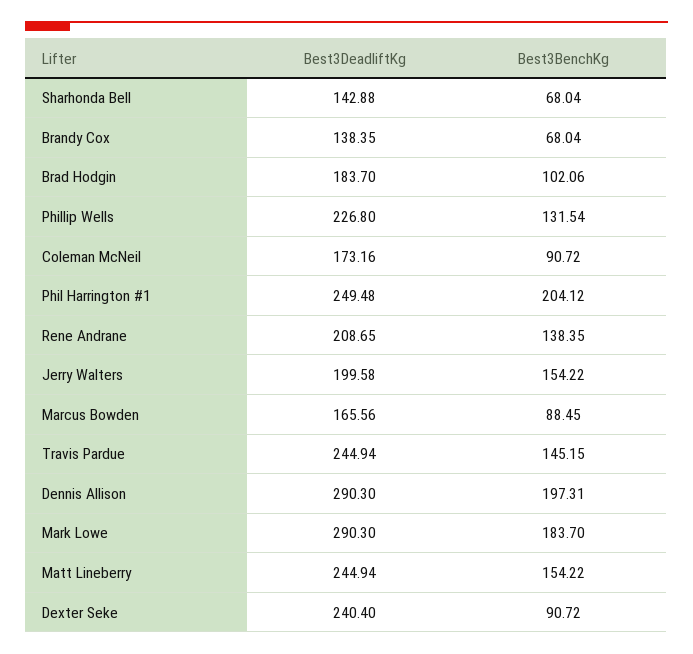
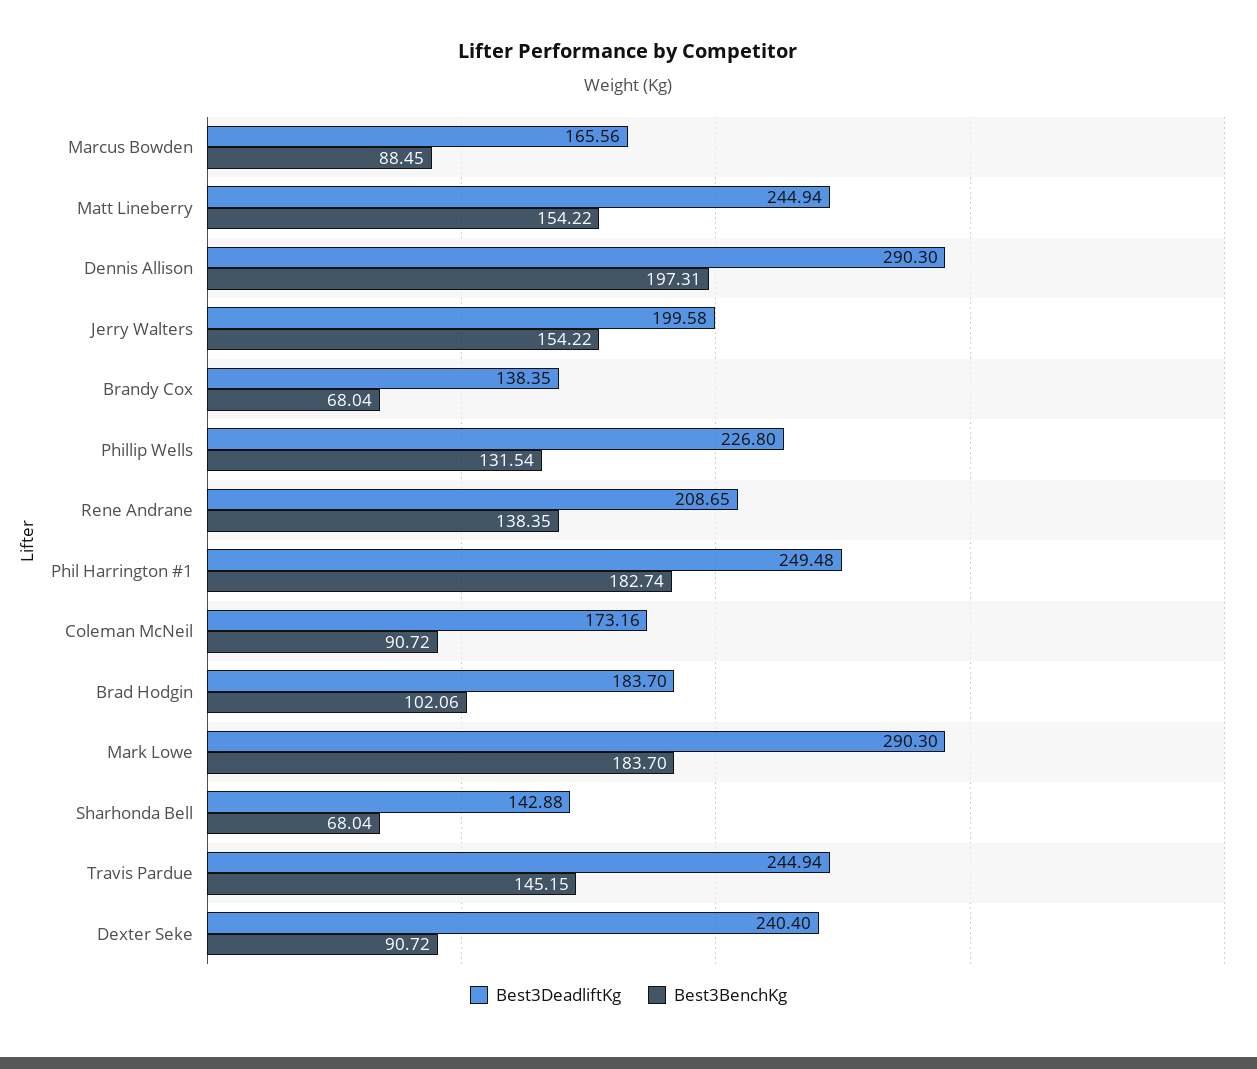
  {
    "Best3DeadliftKg": {
      "Sharhonda Bell": 142.88,
      "Brandy Cox": 138.35,
      "Brad Hodgin": 183.7,
      "Phillip Wells": 226.8,
      "Coleman McNeil": 173.16,
      "Phil Harrington #1": 249.48,
      "Rene Andrane": 208.65,
      "Jerry Walters": 199.58,
      "Marcus Bowden": 165.56,
      "Travis Pardue": 244.94,
      "Dennis Allison": 290.3,
      "Mark Lowe": 290.3,
      "Matt Lineberry": 244.94,
      "Dexter Seke": 240.4
    },
    "Best3BenchKg": {
      "Sharhonda Bell": 68.04,
      "Brandy Cox": 68.04,
      "Brad Hodgin": 102.06,
      "Phillip Wells": 131.54,
      "Coleman McNeil": 90.72,
-     "Phil Harrington #1": 204.12,
+     "Phil Harrington #1": 182.74,
      "Rene Andrane": 138.35,
      "Jerry Walters": 154.22,
      "Marcus Bowden": 88.45,
      "Travis Pardue": 145.15,
      "Dennis Allison": 197.31,
      "Mark Lowe": 183.7,
      "Matt Lineberry": 154.22,
      "Dexter Seke": 90.72
    }
  }

